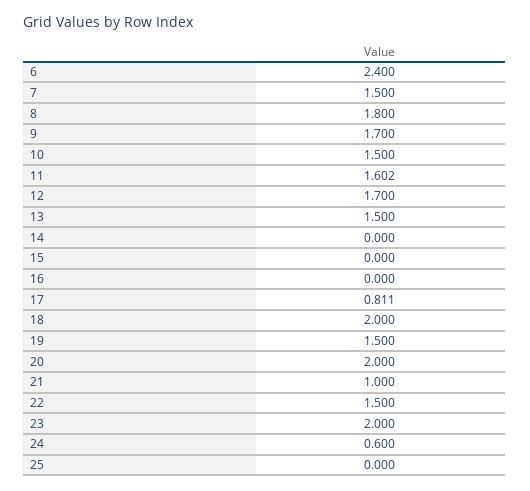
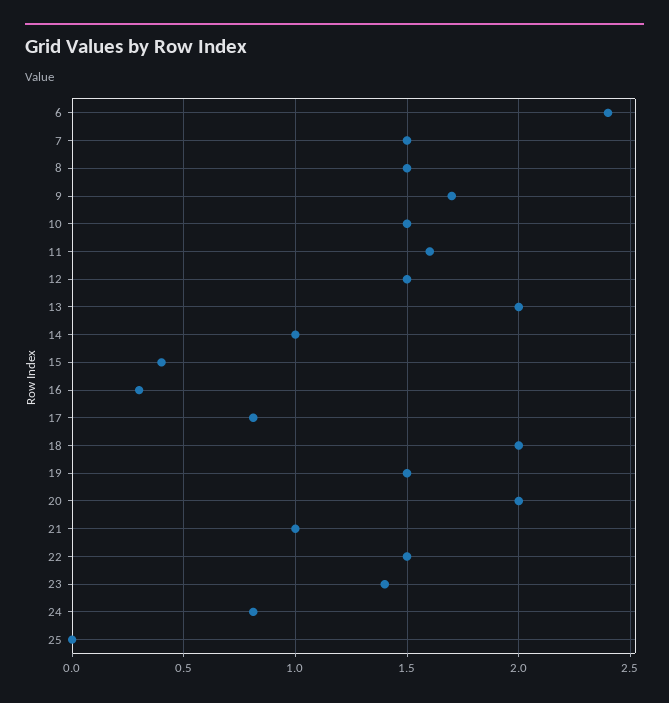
  {
    "6": 2.4,
    "7": 1.5,
-   "8": 1.8,
+   "8": 1.5,
    "9": 1.7,
    "10": 1.5,
    "11": 1.602,
-   "12": 1.7,
+   "12": 1.5,
-   "13": 1.5,
+   "13": 2,
-   "14": 0,
+   "14": 1,
-   "15": 0,
+   "15": 0.4,
-   "16": 0,
+   "16": 0.3,
    "17": 0.811,
    "18": 2,
    "19": 1.5,
    "20": 2,
    "21": 1,
    "22": 1.5,
-   "23": 2,
+   "23": 1.4,
-   "24": 0.6,
+   "24": 0.8,
    "25": 0
  }

